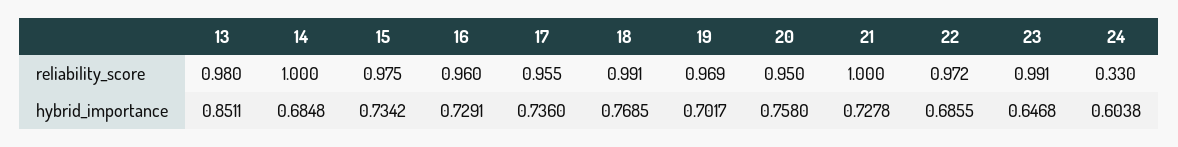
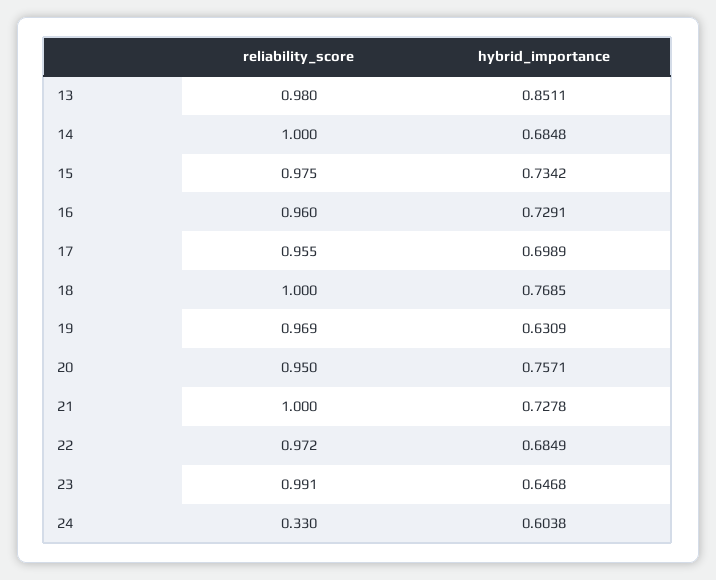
  {
    "13": {
      "reliability_score": 0.98,
      "hybrid_importance": 0.8511
    },
    "14": {
      "reliability_score": 1,
      "hybrid_importance": 0.6848
    },
    "15": {
      "reliability_score": 0.975,
      "hybrid_importance": 0.7342
    },
    "16": {
      "reliability_score": 0.96,
      "hybrid_importance": 0.7291
    },
    "17": {
      "reliability_score": 0.955,
-     "hybrid_importance": 0.736
+     "hybrid_importance": 0.6989
    },
    "18": {
-     "reliability_score": 0.991,
+     "reliability_score": 1,
      "hybrid_importance": 0.7685
    },
    "19": {
      "reliability_score": 0.969,
-     "hybrid_importance": 0.7017
+     "hybrid_importance": 0.6309
    },
    "20": {
      "reliability_score": 0.95,
-     "hybrid_importance": 0.758
+     "hybrid_importance": 0.7571
    },
    "21": {
      "reliability_score": 1,
      "hybrid_importance": 0.7278
    },
    "22": {
      "reliability_score": 0.972,
-     "hybrid_importance": 0.6855
+     "hybrid_importance": 0.6849
    },
    "23": {
      "reliability_score": 0.991,
      "hybrid_importance": 0.6468
    },
    "24": {
      "reliability_score": 0.33,
      "hybrid_importance": 0.6038
    }
  }

